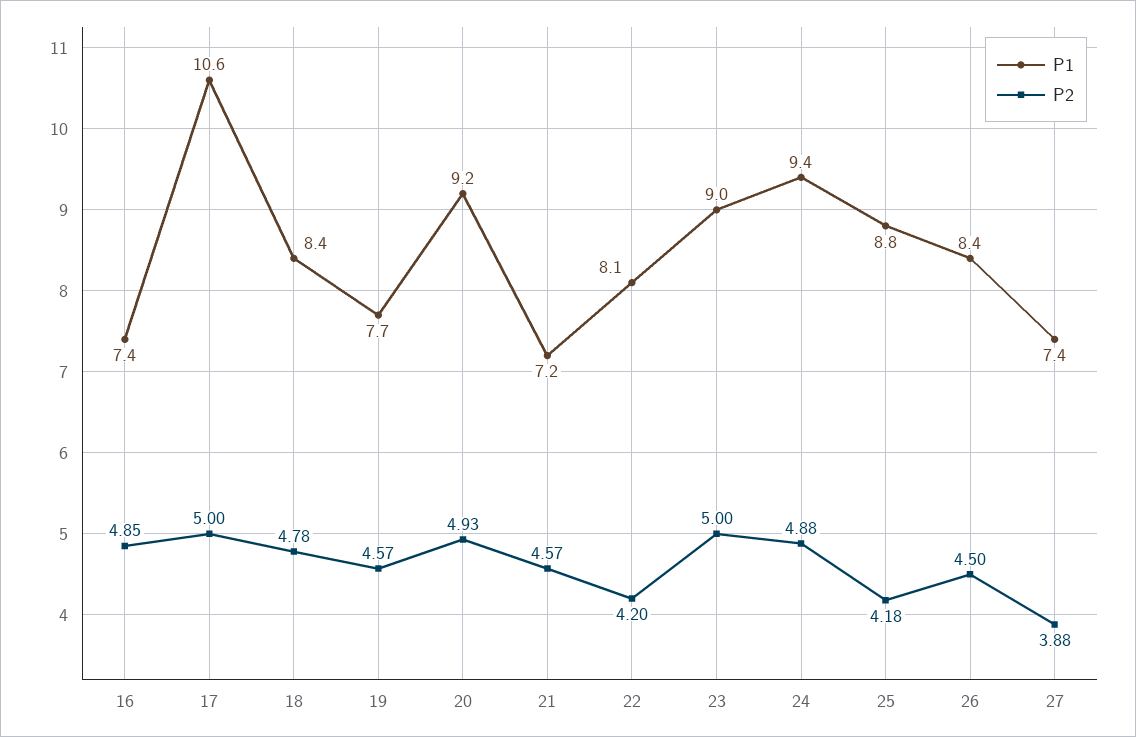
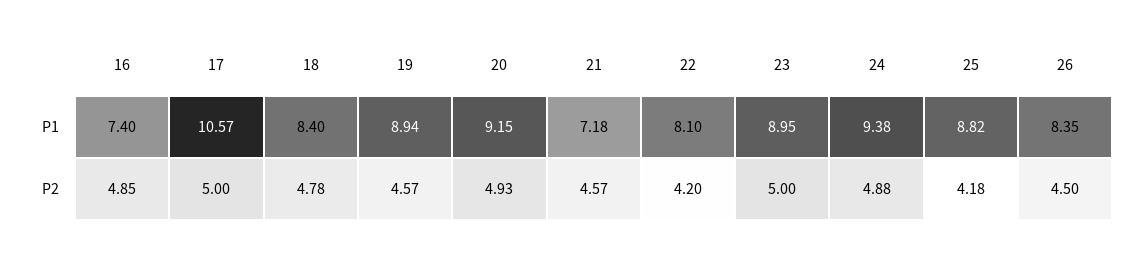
  {
    "P1": {
      "16": 7.4,
      "17": 10.57,
      "18": 8.4,
-     "19": 7.7,
+     "19": 8.94,
      "20": 9.15,
      "21": 7.18,
      "22": 8.1,
      "23": 8.95,
      "24": 9.38,
      "25": 8.82,
-     "26": 8.35,
+     "26": 8.35
-     "27": 7.4
    },
    "P2": {
      "16": 4.85,
      "17": 5,
      "18": 4.78,
      "19": 4.57,
      "20": 4.93,
      "21": 4.57,
      "22": 4.2,
      "23": 5,
      "24": 4.88,
      "25": 4.18,
-     "26": 4.5,
+     "26": 4.5
-     "27": 3.88
    }
  }

